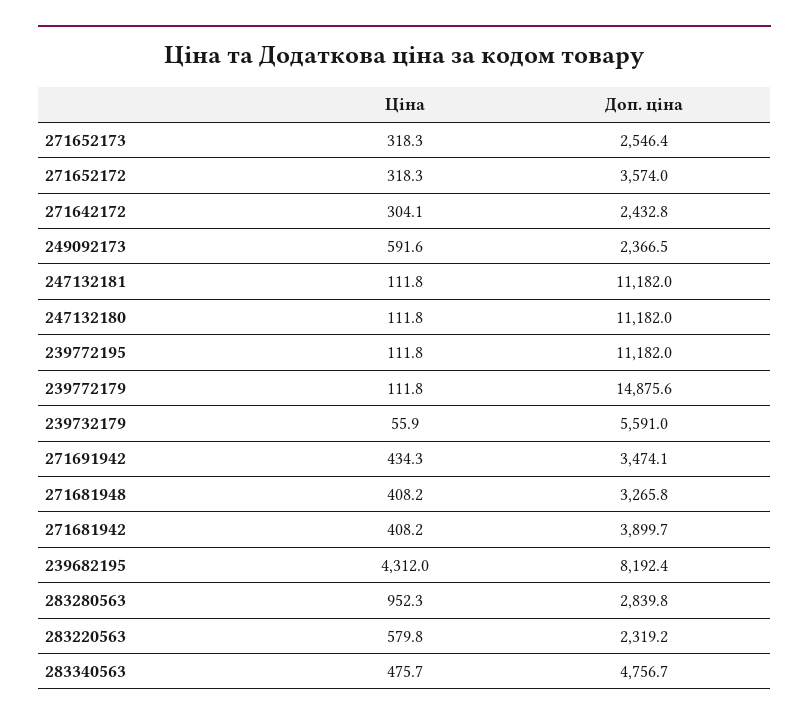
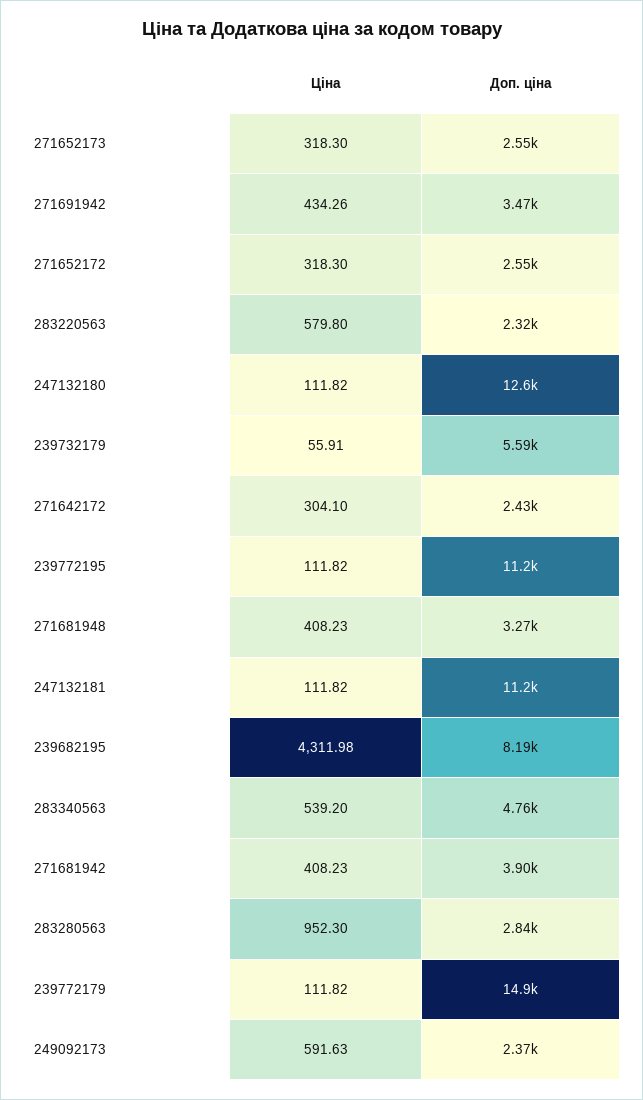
  {
    "Ціна": {
      "271652173": 318.3,
      "271652172": 318.3,
      "271642172": 304.1,
      "249092173": 591.63,
      "247132181": 111.82,
      "247132180": 111.82,
      "239772195": 111.82,
      "239772179": 111.82,
      "239732179": 55.91,
      "271691942": 434.26,
      "271681948": 408.23,
      "271681942": 408.23,
      "239682195": 4311.98,
      "283280563": 952.3,
      "283220563": 579.8,
-     "283340563": 475.7
+     "283340563": 539.2
    },
    "Доп. ціна": {
      "271652173": 2546.4,
-     "271652172": 3574,
+     "271652172": 2550,
      "271642172": 2432.8,
      "249092173": 2366.5,
      "247132181": 11182,
-     "247132180": 11182,
+     "247132180": 12600,
      "239772195": 11182,
      "239772179": 14875.6,
      "239732179": 5591,
      "271691942": 3474.1,
      "271681948": 3265.8,
      "271681942": 3899.7,
      "239682195": 8192.4,
      "283280563": 2839.8,
      "283220563": 2319.2,
      "283340563": 4756.7
    }
  }

